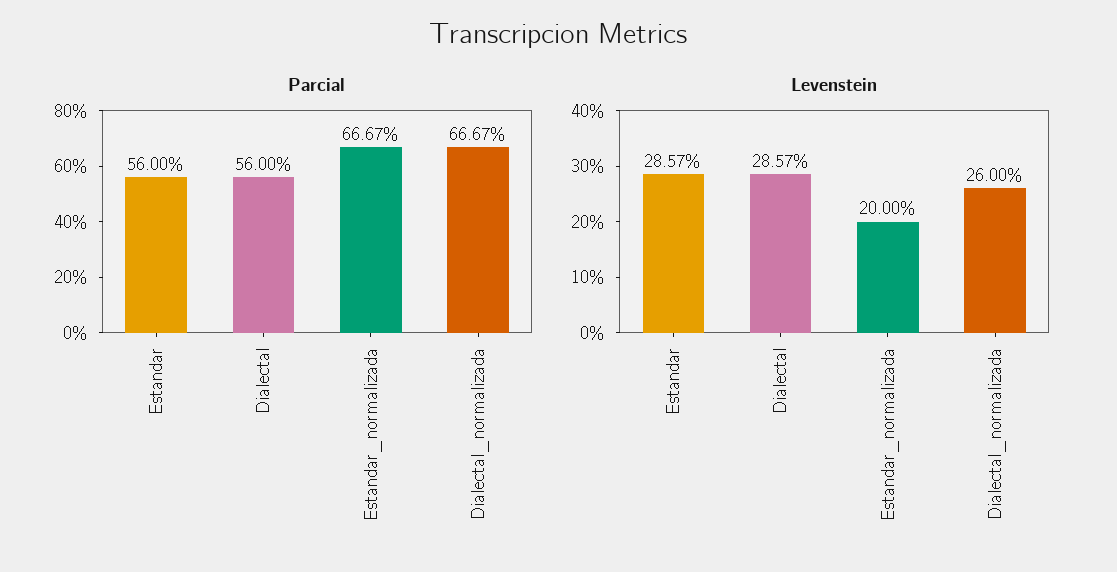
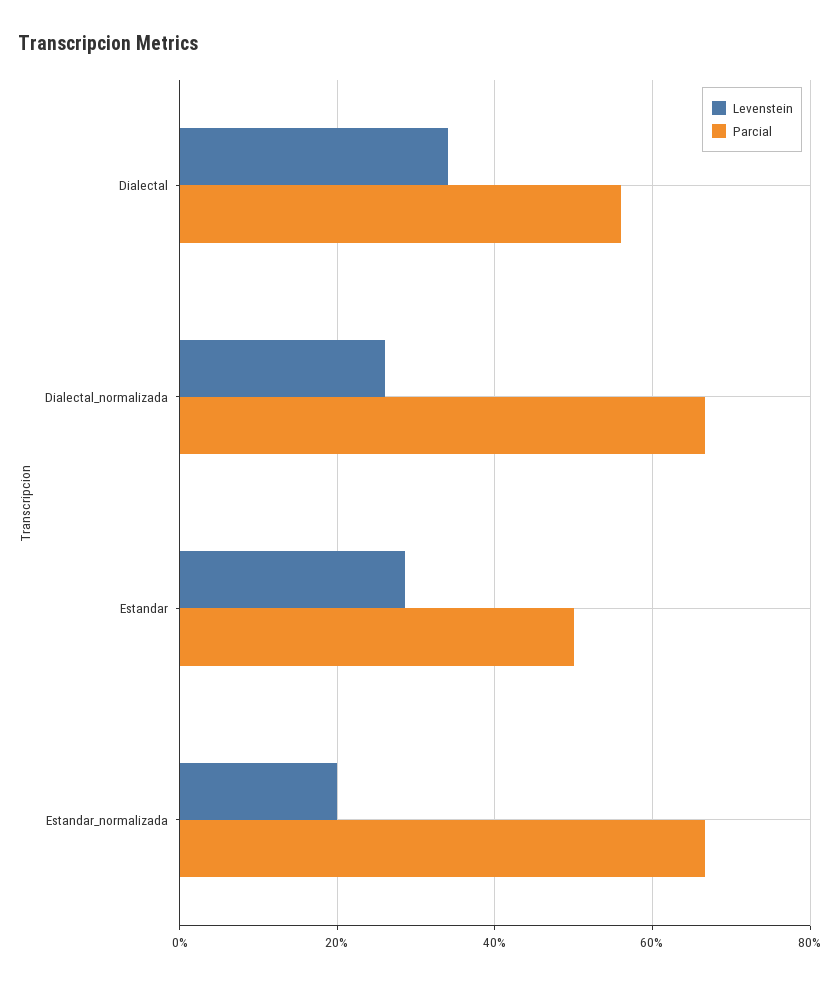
  {
    "Parcial": {
-     "Estandar": 56,
+     "Estandar": 50,
      "Dialectal": 56,
      "Estandar_normalizada": 66.67,
      "Dialectal_normalizada": 66.67
    },
    "Levenstein": {
      "Estandar": 28.57,
-     "Dialectal": 28.57,
+     "Dialectal": 34,
      "Estandar_normalizada": 20,
      "Dialectal_normalizada": 26
    }
  }

